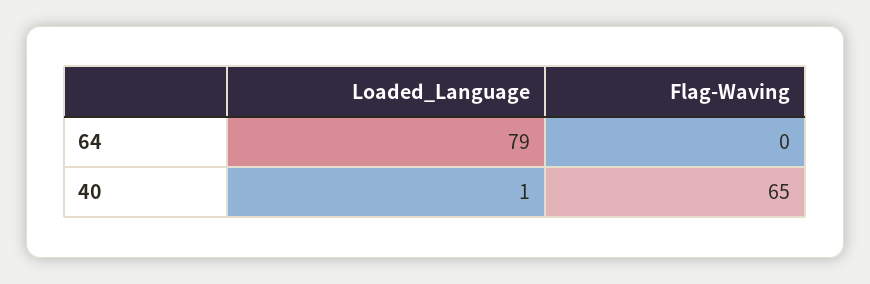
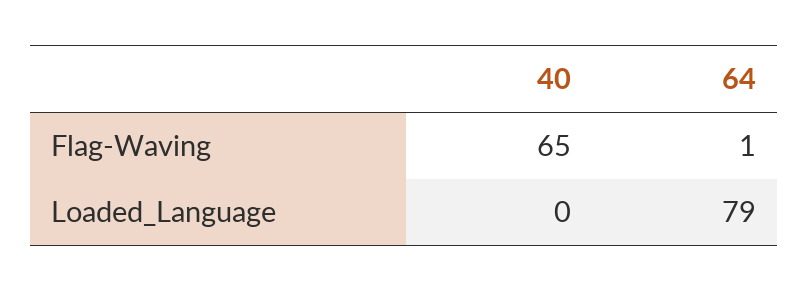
  {
    "Loaded_Language": {
      "64": 79,
-     "40": 1
+     "40": 0
    },
    "Flag-Waving": {
-     "64": 0,
+     "64": 1,
      "40": 65
    }
  }

